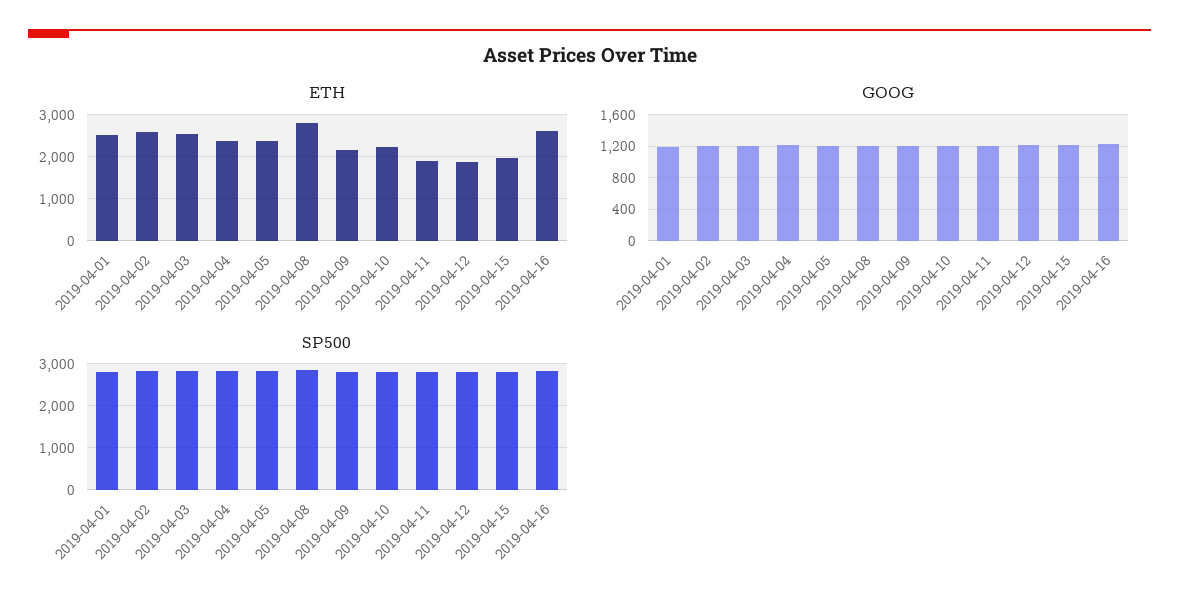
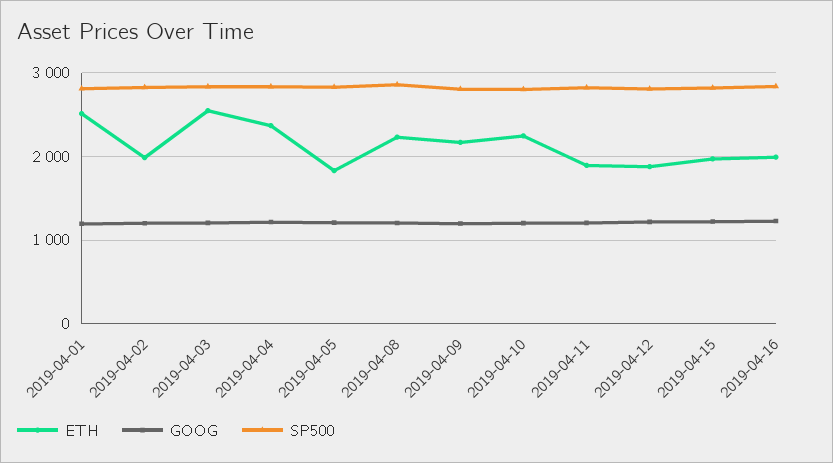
  {
    "ETH": {
      "2019-04-01": 2500,
-     "2019-04-02": 2600,
+     "2019-04-02": 2000,
      "2019-04-03": 2500,
      "2019-04-04": 2400,
-     "2019-04-05": 2400,
+     "2019-04-05": 1800,
-     "2019-04-08": 2800,
+     "2019-04-08": 2200,
      "2019-04-09": 2200,
      "2019-04-10": 2200,
      "2019-04-11": 1900,
      "2019-04-12": 1900,
      "2019-04-15": 2000,
-     "2019-04-16": 2600
+     "2019-04-16": 2000
    },
    "GOOG": {
      "2019-04-01": 1200,
      "2019-04-02": 1200,
      "2019-04-03": 1200,
      "2019-04-04": 1200,
      "2019-04-05": 1200,
      "2019-04-08": 1200,
      "2019-04-09": 1200,
      "2019-04-10": 1200,
      "2019-04-11": 1200,
      "2019-04-12": 1200,
      "2019-04-15": 1200,
      "2019-04-16": 1200
    },
    "SP500": {
      "2019-04-01": 2800,
      "2019-04-02": 2800,
      "2019-04-03": 2800,
      "2019-04-04": 2800,
      "2019-04-05": 2800,
      "2019-04-08": 2900,
      "2019-04-09": 2800,
      "2019-04-10": 2800,
      "2019-04-11": 2800,
      "2019-04-12": 2800,
      "2019-04-15": 2800,
      "2019-04-16": 2800
    }
  }

